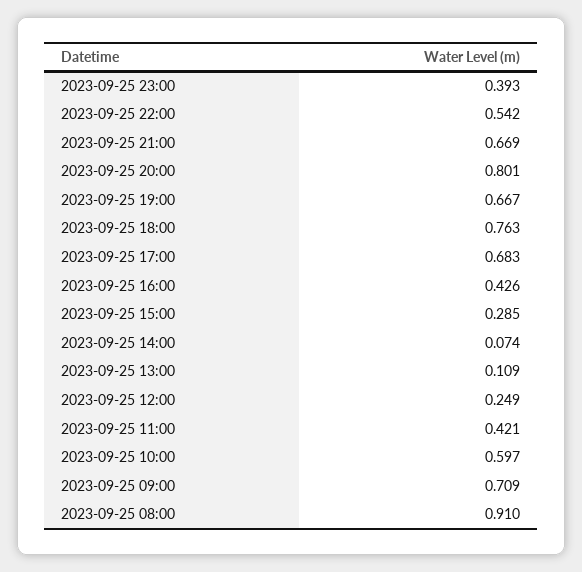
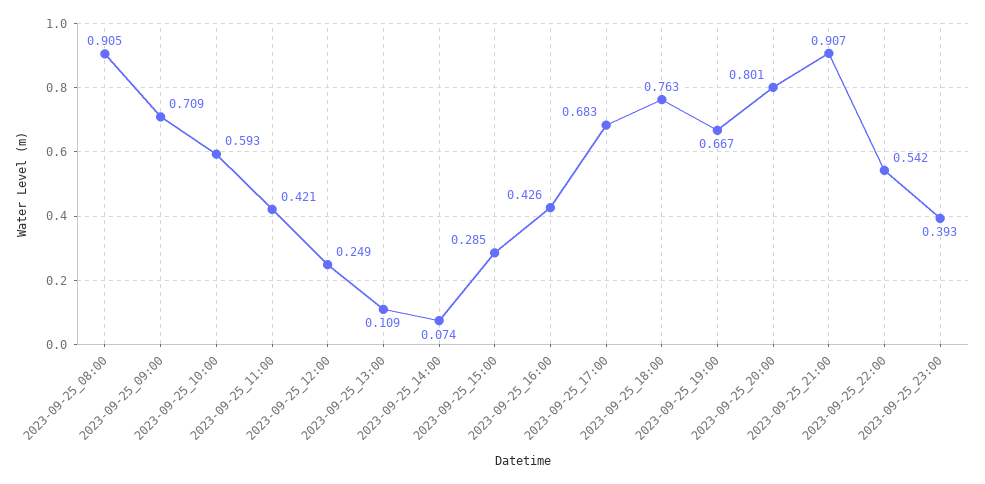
  {
    "2023-09-25 23:00": 0.393,
    "2023-09-25 22:00": 0.542,
-   "2023-09-25 21:00": 0.669,
+   "2023-09-25 21:00": 0.907,
    "2023-09-25 20:00": 0.801,
    "2023-09-25 19:00": 0.667,
    "2023-09-25 18:00": 0.763,
    "2023-09-25 17:00": 0.683,
    "2023-09-25 16:00": 0.426,
    "2023-09-25 15:00": 0.285,
    "2023-09-25 14:00": 0.074,
    "2023-09-25 13:00": 0.109,
    "2023-09-25 12:00": 0.249,
    "2023-09-25 11:00": 0.421,
-   "2023-09-25 10:00": 0.597,
+   "2023-09-25 10:00": 0.593,
    "2023-09-25 09:00": 0.709,
-   "2023-09-25 08:00": 0.91
+   "2023-09-25 08:00": 0.905
  }

